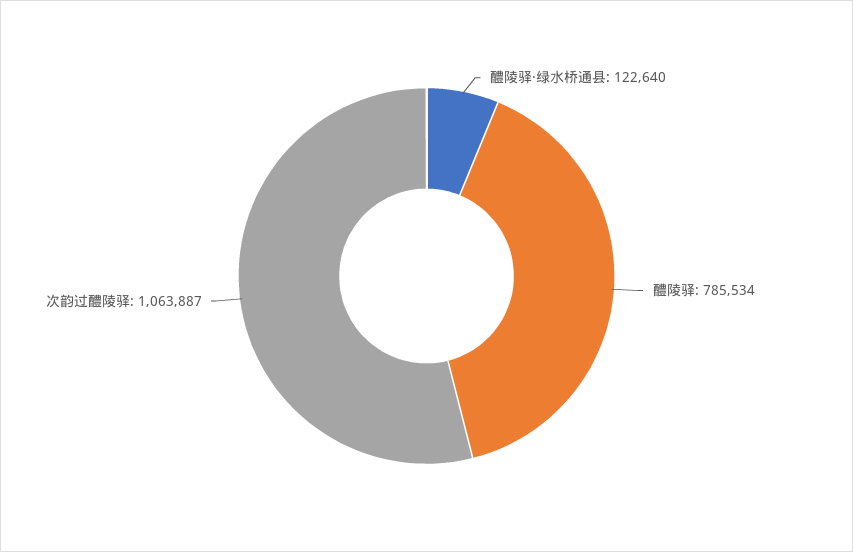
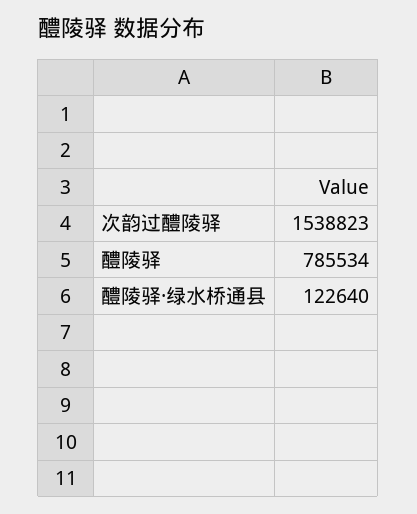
  {
    "醴陵驿·绿水桥通县": 122640,
    "醴陵驿": 785534,
-   "次韵过醴陵驿": 1063887
+   "次韵过醴陵驿": 1538823
  }

